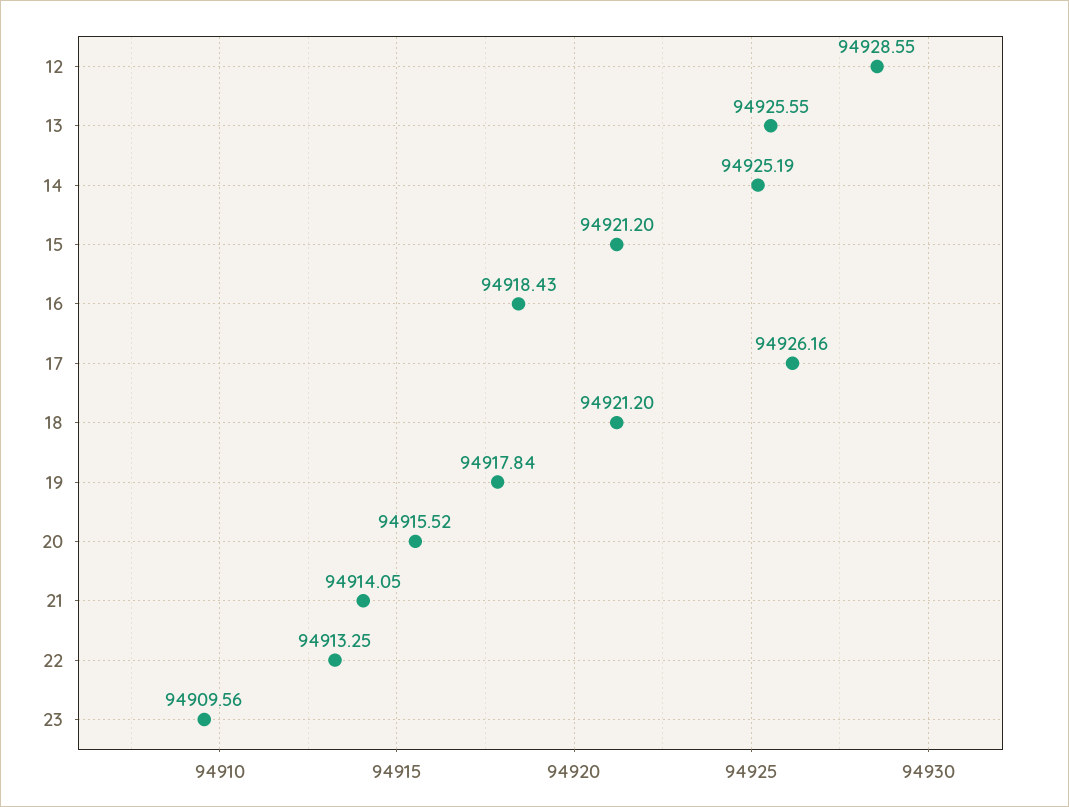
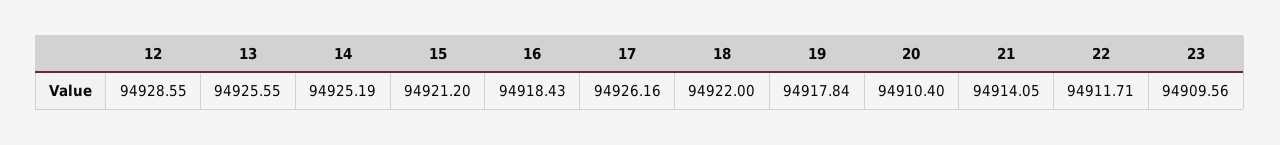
  {
    "12": 94928.55,
    "13": 94925.55,
    "14": 94925.19,
    "15": 94921.2,
    "16": 94918.43,
    "17": 94926.16,
-   "18": 94921.2,
+   "18": 94922,
    "19": 94917.84,
-   "20": 94915.52,
+   "20": 94910.4,
    "21": 94914.05,
-   "22": 94913.25,
+   "22": 94911.71,
    "23": 94909.56
  }

